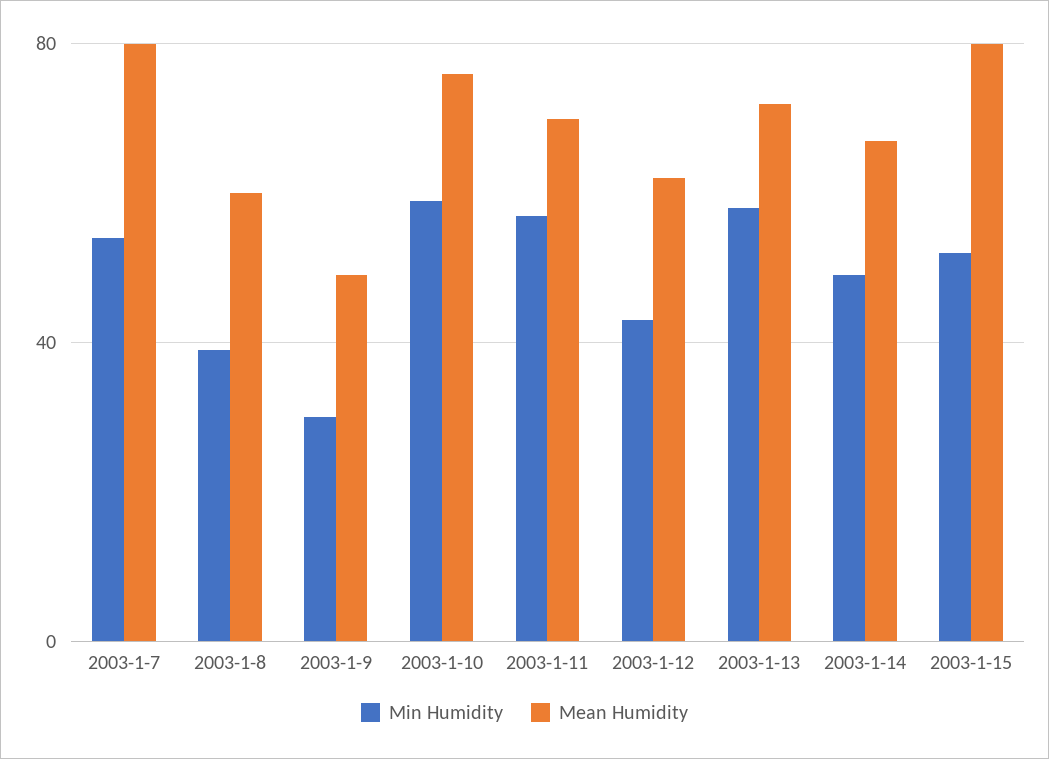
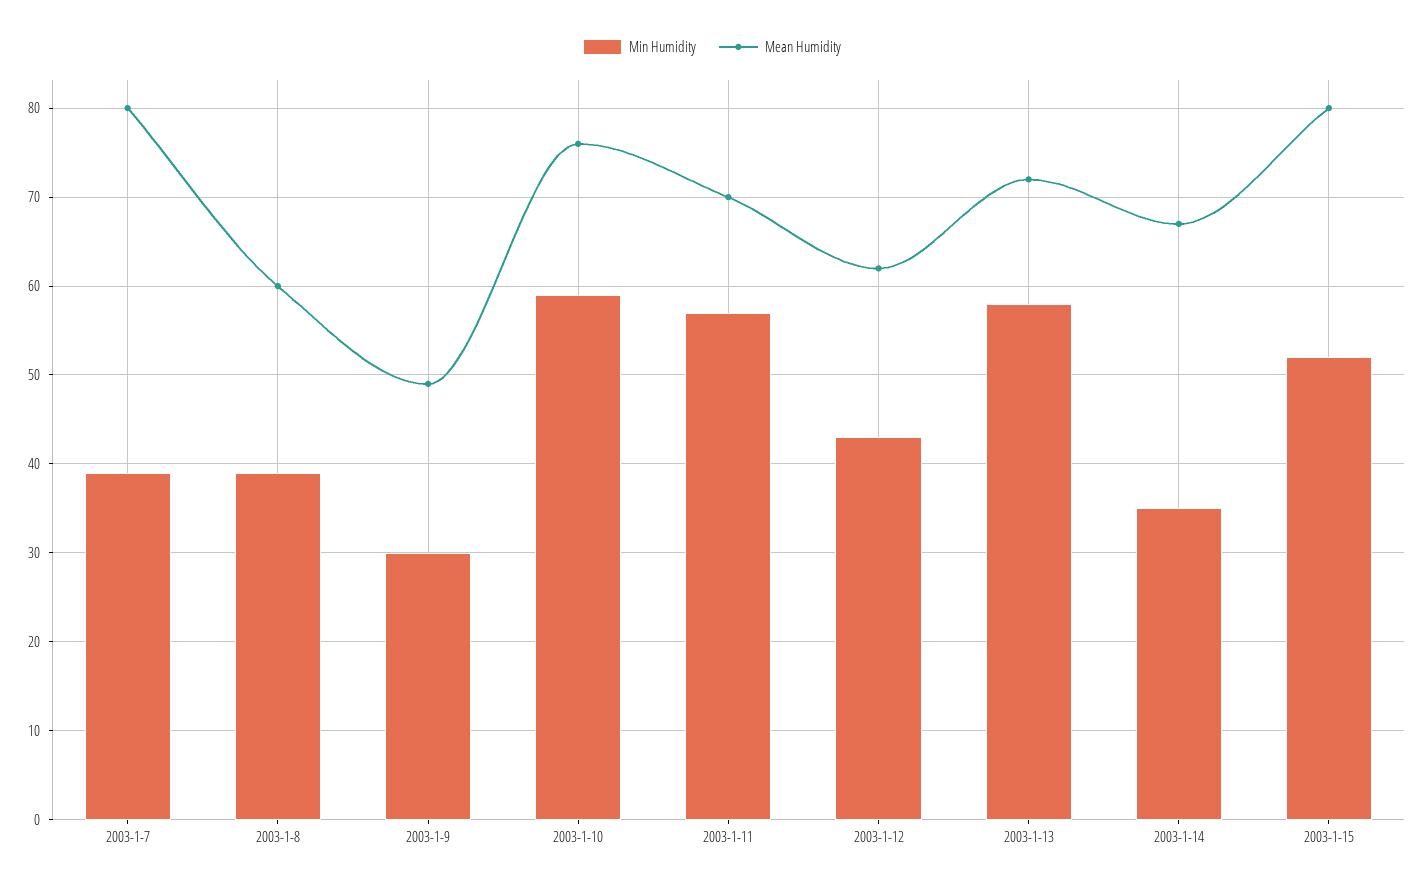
  {
    "Min Humidity": {
-     "2003-1-7": 55,
+     "2003-1-7": 39,
      "2003-1-8": 39,
      "2003-1-9": 30,
      "2003-1-10": 59,
      "2003-1-11": 57,
      "2003-1-12": 43,
      "2003-1-13": 58,
-     "2003-1-14": 50,
+     "2003-1-14": 35,
      "2003-1-15": 52
    },
    "Mean Humidity": {
      "2003-1-7": 80,
      "2003-1-8": 60,
      "2003-1-9": 49,
      "2003-1-10": 76,
      "2003-1-11": 70,
      "2003-1-12": 62,
      "2003-1-13": 72,
      "2003-1-14": 67,
      "2003-1-15": 80
    }
  }

